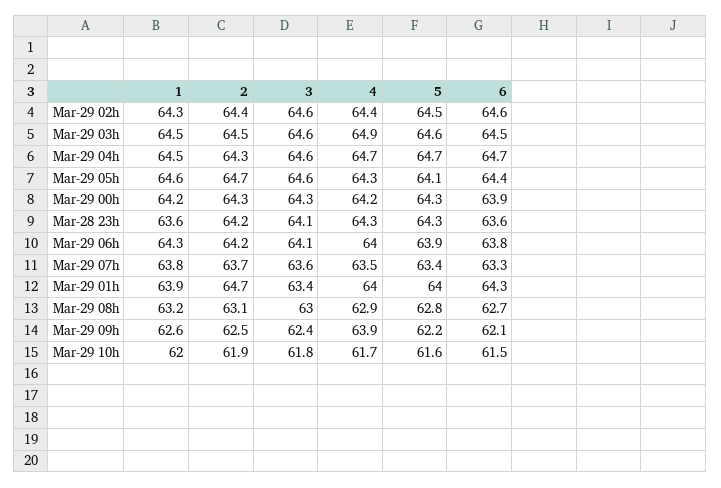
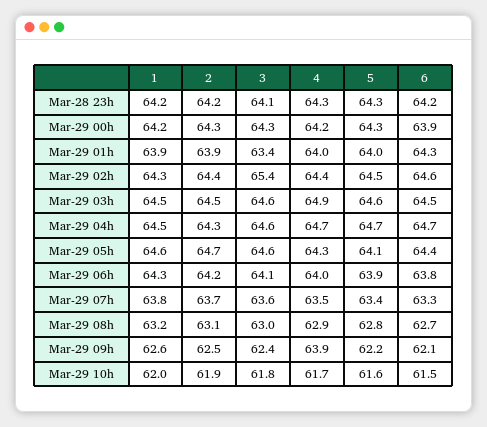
  {
    "1": {
      "Mar-29 02h": 64.3,
      "Mar-29 03h": 64.5,
      "Mar-29 04h": 64.5,
      "Mar-29 05h": 64.6,
      "Mar-29 00h": 64.2,
-     "Mar-28 23h": 63.6,
+     "Mar-28 23h": 64.2,
      "Mar-29 06h": 64.3,
      "Mar-29 07h": 63.8,
      "Mar-29 01h": 63.9,
      "Mar-29 08h": 63.2,
      "Mar-29 09h": 62.6,
      "Mar-29 10h": 62
    },
    "2": {
      "Mar-29 02h": 64.4,
      "Mar-29 03h": 64.5,
      "Mar-29 04h": 64.3,
      "Mar-29 05h": 64.7,
      "Mar-29 00h": 64.3,
      "Mar-28 23h": 64.2,
      "Mar-29 06h": 64.2,
      "Mar-29 07h": 63.7,
-     "Mar-29 01h": 64.7,
+     "Mar-29 01h": 63.9,
      "Mar-29 08h": 63.1,
      "Mar-29 09h": 62.5,
      "Mar-29 10h": 61.9
    },
    "3": {
-     "Mar-29 02h": 64.6,
+     "Mar-29 02h": 65.4,
      "Mar-29 03h": 64.6,
      "Mar-29 04h": 64.6,
      "Mar-29 05h": 64.6,
      "Mar-29 00h": 64.3,
      "Mar-28 23h": 64.1,
      "Mar-29 06h": 64.1,
      "Mar-29 07h": 63.6,
      "Mar-29 01h": 63.4,
      "Mar-29 08h": 63,
      "Mar-29 09h": 62.4,
      "Mar-29 10h": 61.8
    },
    "4": {
      "Mar-29 02h": 64.4,
      "Mar-29 03h": 64.9,
      "Mar-29 04h": 64.7,
      "Mar-29 05h": 64.3,
      "Mar-29 00h": 64.2,
      "Mar-28 23h": 64.3,
      "Mar-29 06h": 64,
      "Mar-29 07h": 63.5,
      "Mar-29 01h": 64,
      "Mar-29 08h": 62.9,
      "Mar-29 09h": 63.9,
      "Mar-29 10h": 61.7
    },
    "5": {
      "Mar-29 02h": 64.5,
      "Mar-29 03h": 64.6,
      "Mar-29 04h": 64.7,
      "Mar-29 05h": 64.1,
      "Mar-29 00h": 64.3,
      "Mar-28 23h": 64.3,
      "Mar-29 06h": 63.9,
      "Mar-29 07h": 63.4,
      "Mar-29 01h": 64,
      "Mar-29 08h": 62.8,
      "Mar-29 09h": 62.2,
      "Mar-29 10h": 61.6
    },
    "6": {
      "Mar-29 02h": 64.6,
      "Mar-29 03h": 64.5,
      "Mar-29 04h": 64.7,
      "Mar-29 05h": 64.4,
      "Mar-29 00h": 63.9,
-     "Mar-28 23h": 63.6,
+     "Mar-28 23h": 64.2,
      "Mar-29 06h": 63.8,
      "Mar-29 07h": 63.3,
      "Mar-29 01h": 64.3,
      "Mar-29 08h": 62.7,
      "Mar-29 09h": 62.1,
      "Mar-29 10h": 61.5
    }
  }

